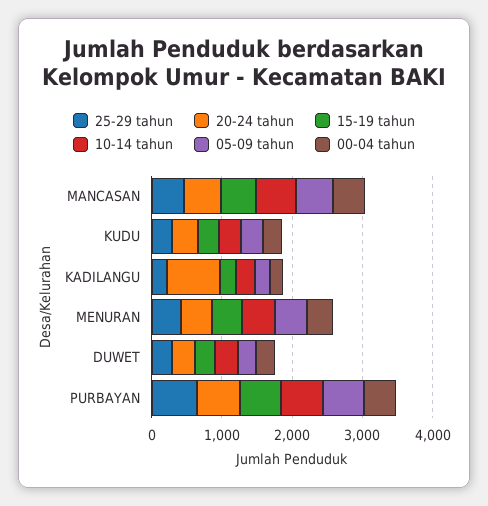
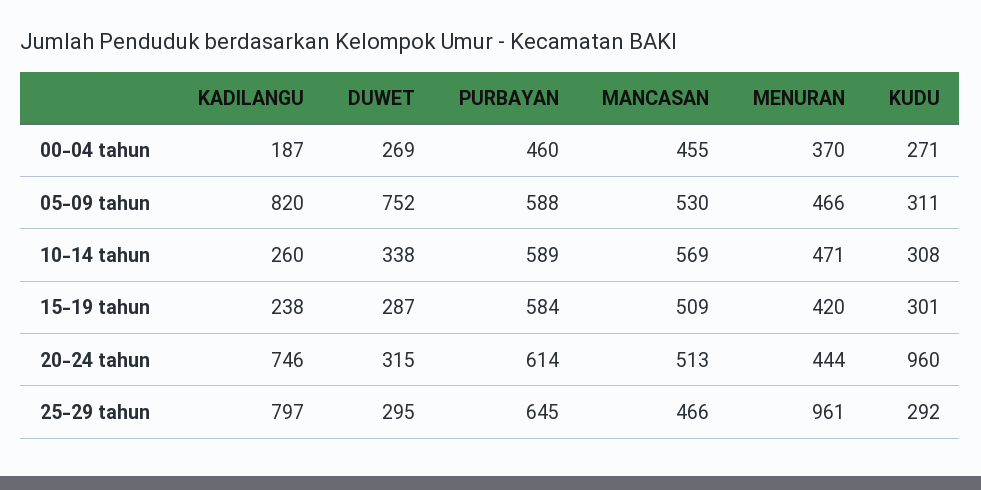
  {
    "25-29 tahun": {
      "MANCASAN": 466,
      "KUDU": 292,
-     "KADILANGU": 200,
+     "KADILANGU": 797,
-     "MENURAN": 400,
+     "MENURAN": 961,
      "DUWET": 295,
      "PURBAYAN": 645
    },
    "20-24 tahun": {
      "MANCASAN": 513,
-     "KUDU": 400,
+     "KUDU": 960,
      "KADILANGU": 746,
      "MENURAN": 444,
      "DUWET": 315,
      "PURBAYAN": 614
    },
    "15-19 tahun": {
      "MANCASAN": 509,
      "KUDU": 301,
      "KADILANGU": 238,
      "MENURAN": 420,
      "DUWET": 287,
      "PURBAYAN": 584
    },
    "10-14 tahun": {
      "MANCASAN": 569,
      "KUDU": 308,
      "KADILANGU": 260,
      "MENURAN": 471,
      "DUWET": 338,
      "PURBAYAN": 589
    },
    "05-09 tahun": {
      "MANCASAN": 530,
      "KUDU": 311,
-     "KADILANGU": 200,
+     "KADILANGU": 820,
      "MENURAN": 466,
-     "DUWET": 200,
+     "DUWET": 752,
      "PURBAYAN": 588
    },
    "00-04 tahun": {
      "MANCASAN": 455,
      "KUDU": 271,
      "KADILANGU": 187,
      "MENURAN": 370,
      "DUWET": 269,
      "PURBAYAN": 460
    }
  }

